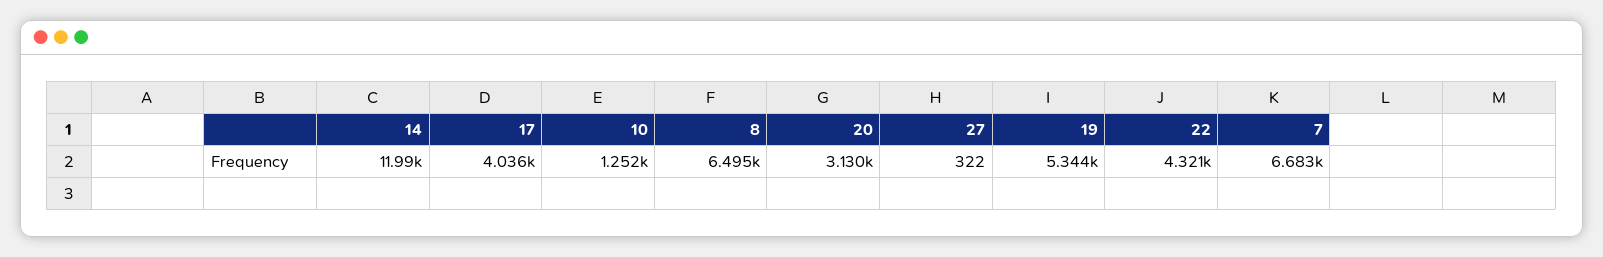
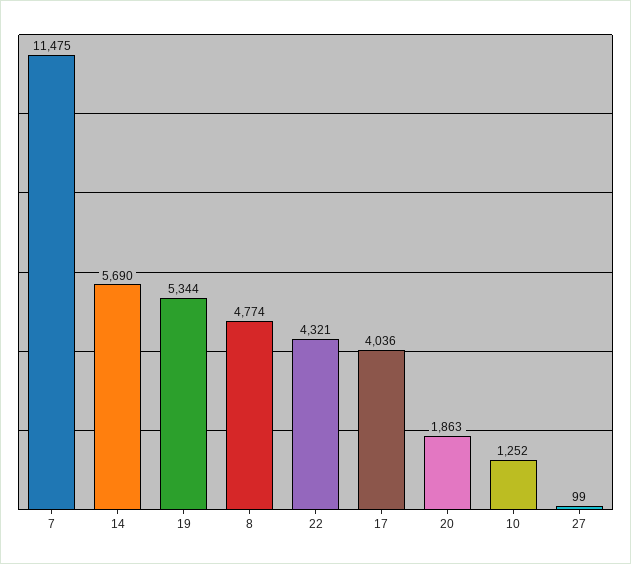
  {
-   "14": 11990,
+   "14": 5690,
    "17": 4036,
    "10": 1252,
-   "8": 6495,
+   "8": 4774,
-   "20": 3130,
+   "20": 1863,
-   "27": 322,
+   "27": 99,
    "19": 5344,
    "22": 4321,
-   "7": 6683
+   "7": 11475
  }

